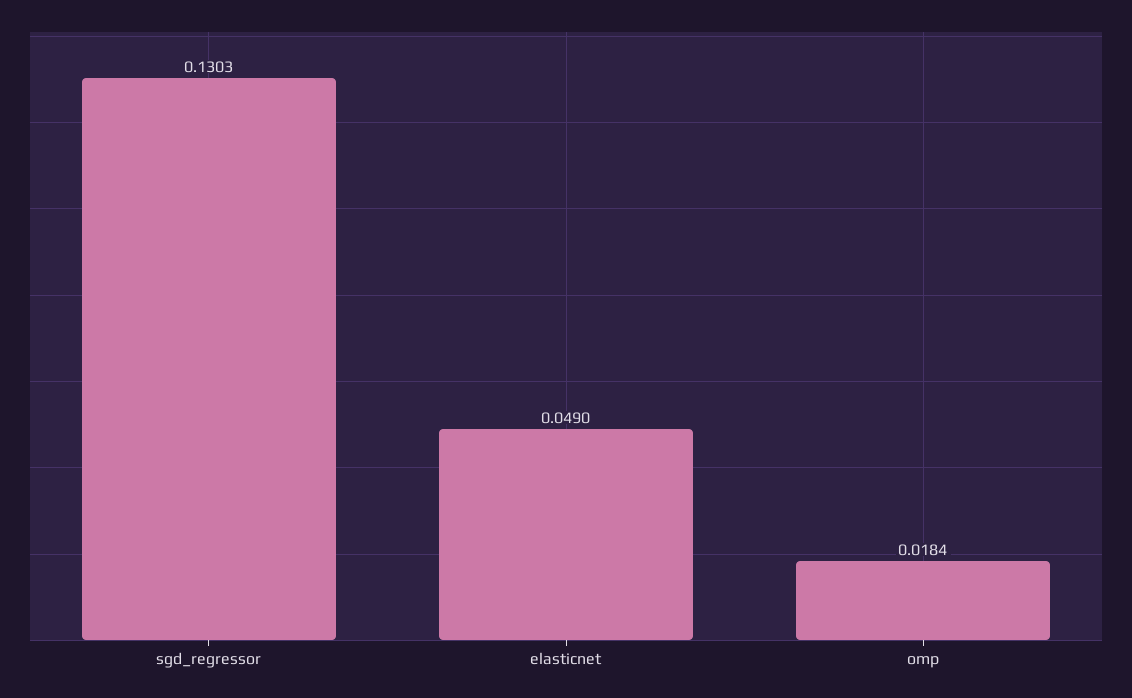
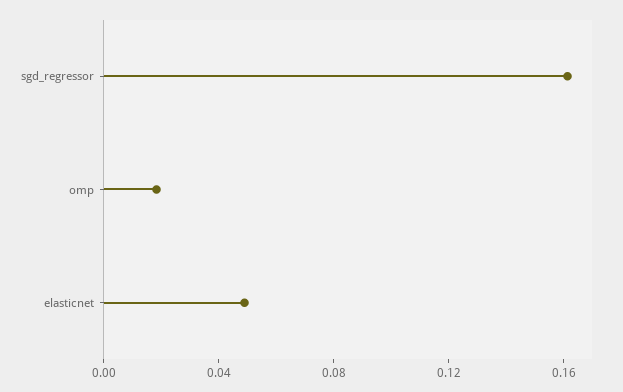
  {
-   "sgd_regressor": 0.1303,
+   "sgd_regressor": 0.16,
    "elasticnet": 0.049,
    "omp": 0.0184
  }

